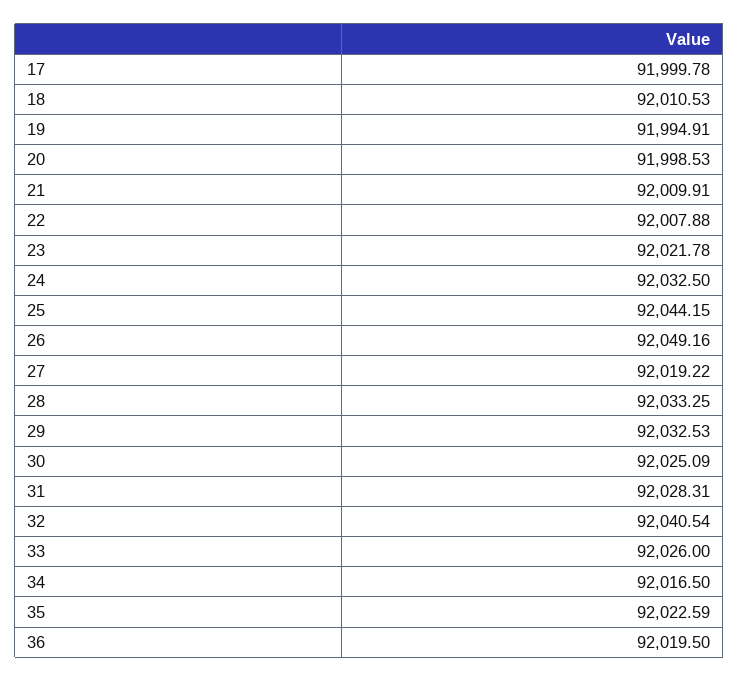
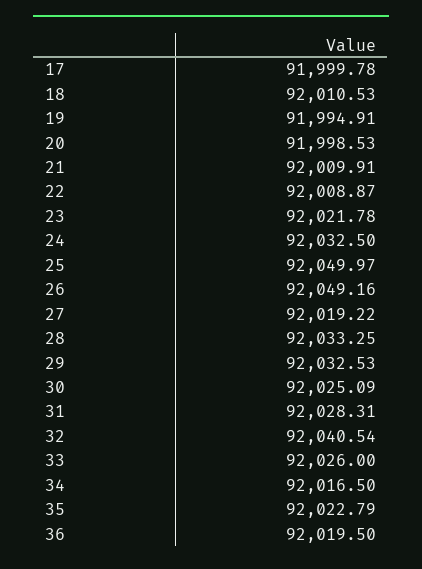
  {
    "17": 91999.78,
    "18": 92010.53,
    "19": 91994.91,
    "20": 91998.53,
    "21": 92009.91,
-   "22": 92007.88,
+   "22": 92008.87,
    "23": 92021.78,
    "24": 92032.5,
-   "25": 92044.15,
+   "25": 92049.97,
    "26": 92049.16,
    "27": 92019.22,
    "28": 92033.25,
    "29": 92032.53,
    "30": 92025.09,
    "31": 92028.31,
    "32": 92040.54,
    "33": 92026,
    "34": 92016.5,
-   "35": 92022.59,
+   "35": 92022.79,
    "36": 92019.5
  }

